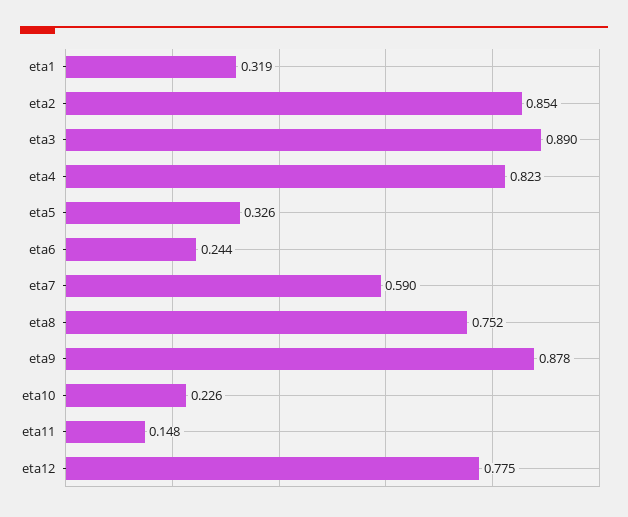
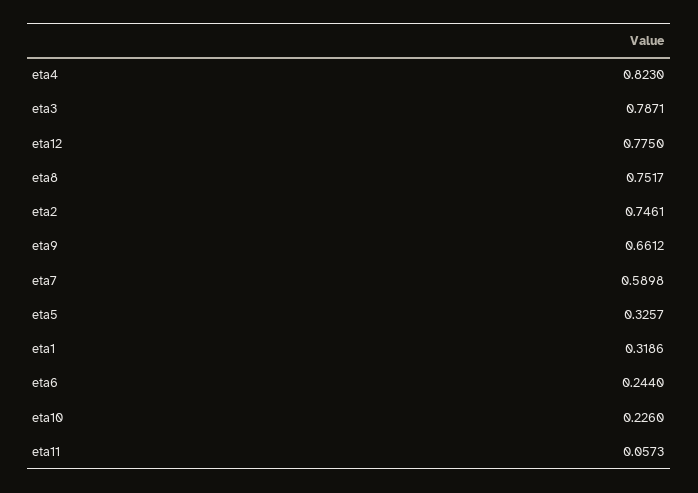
  {
    "eta1": 0.3186,
-   "eta2": 0.854,
+   "eta2": 0.7461,
-   "eta3": 0.89,
+   "eta3": 0.7871,
    "eta4": 0.823,
    "eta5": 0.3257,
    "eta6": 0.244,
    "eta7": 0.5898,
    "eta8": 0.7517,
-   "eta9": 0.878,
+   "eta9": 0.6612,
    "eta10": 0.226,
-   "eta11": 0.148,
+   "eta11": 0.0573,
    "eta12": 0.775
  }

